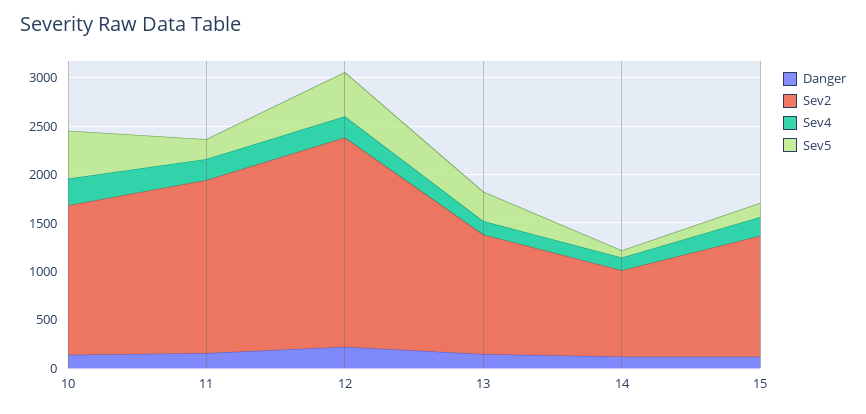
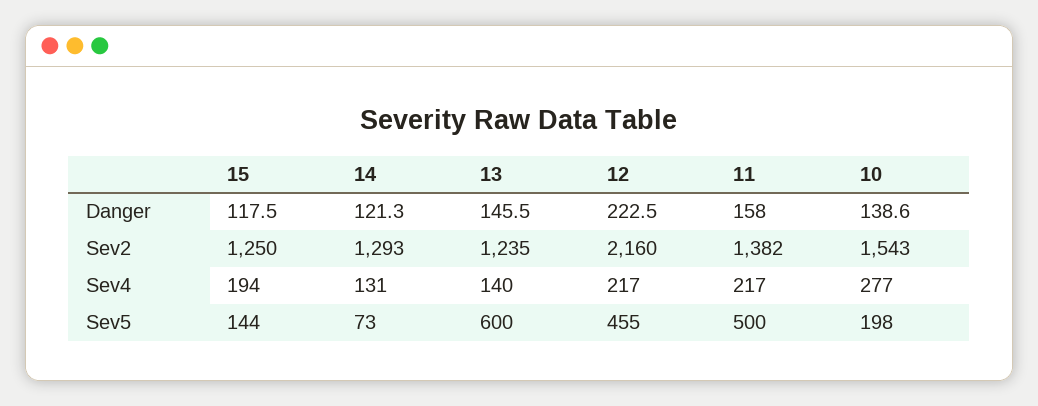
  {
    "Danger": {
      "10": 138.6,
      "11": 158,
      "12": 222.5,
      "13": 145.5,
      "14": 121.3,
      "15": 117.5
    },
    "Sev2": {
      "10": 1543,
-     "11": 1800,
+     "11": 1382,
      "12": 2160,
      "13": 1235,
-     "14": 900,
+     "14": 1293,
      "15": 1250
    },
    "Sev4": {
      "10": 277,
      "11": 217,
      "12": 217,
      "13": 140,
      "14": 131,
      "15": 194
    },
    "Sev5": {
-     "10": 500,
+     "10": 198,
-     "11": 200,
+     "11": 500,
      "12": 455,
-     "13": 300,
+     "13": 600,
      "14": 73,
      "15": 144
    }
  }

